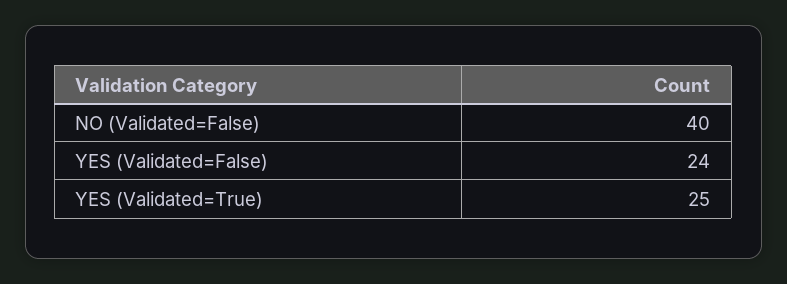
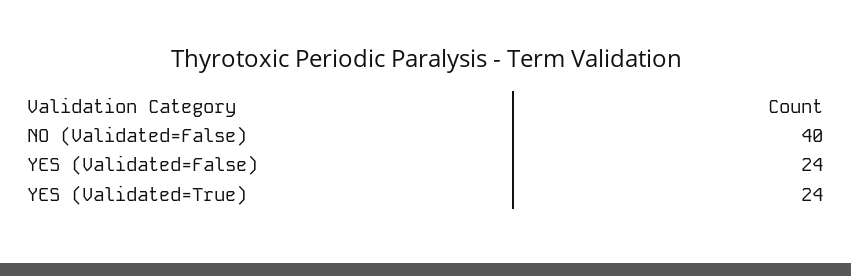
  {
    "NO (Validated=False)": 40,
    "YES (Validated=False)": 24,
-   "YES (Validated=True)": 25
+   "YES (Validated=True)": 24
  }

